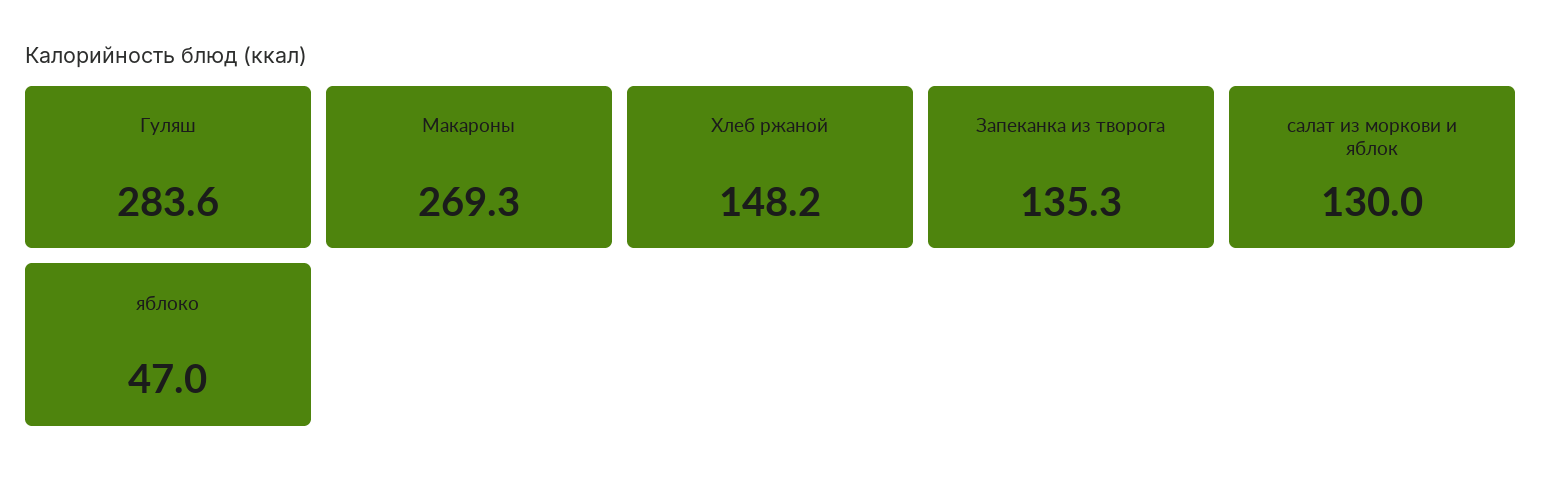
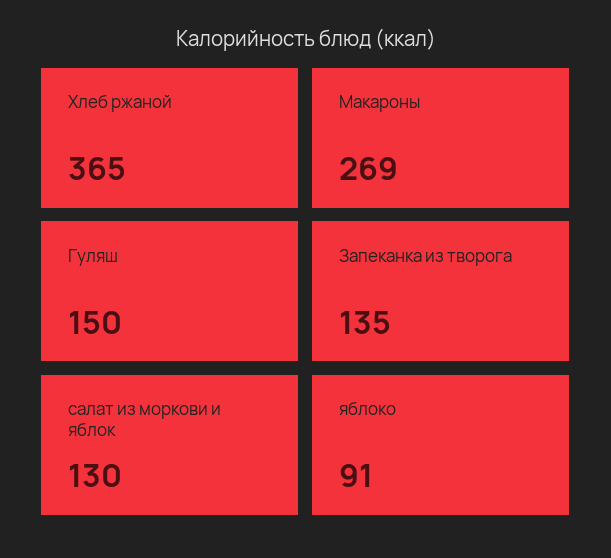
  {
-   "Гуляш": 283.6,
+   "Гуляш": 150,
    "Макароны": 269.3,
-   "Хлеб ржаной": 148.2,
+   "Хлеб ржаной": 365,
    "Запеканка из творога": 135.3,
    "салат из моркови и яблок": 130,
-   "яблоко": 47
+   "яблоко": 91
  }

